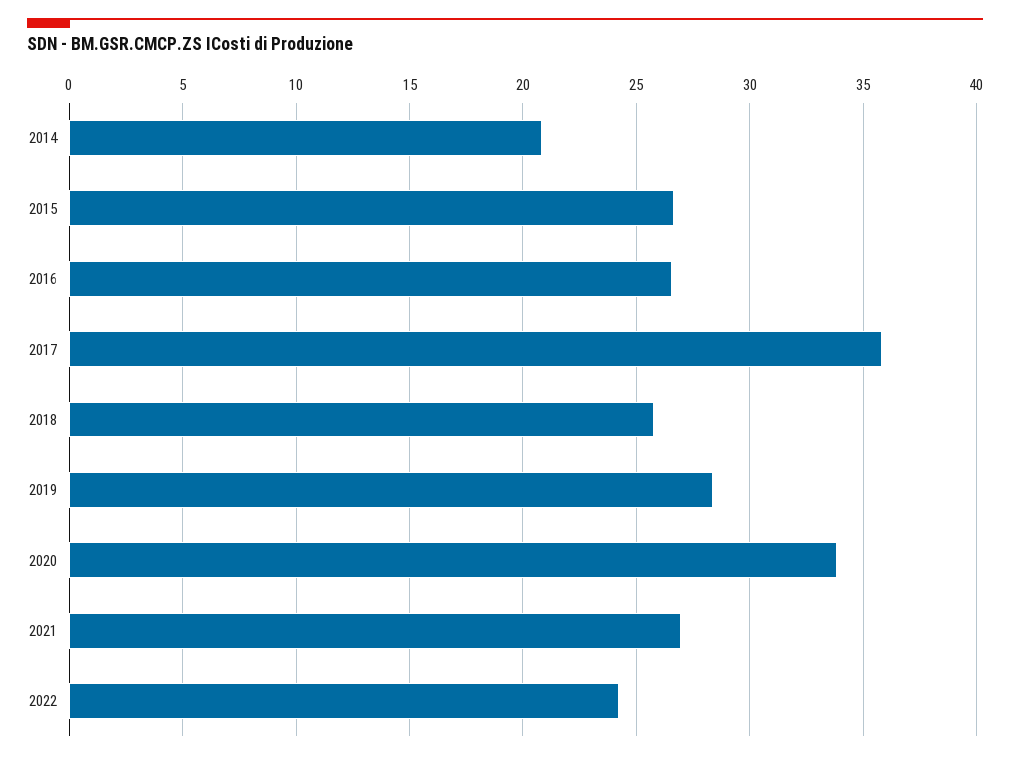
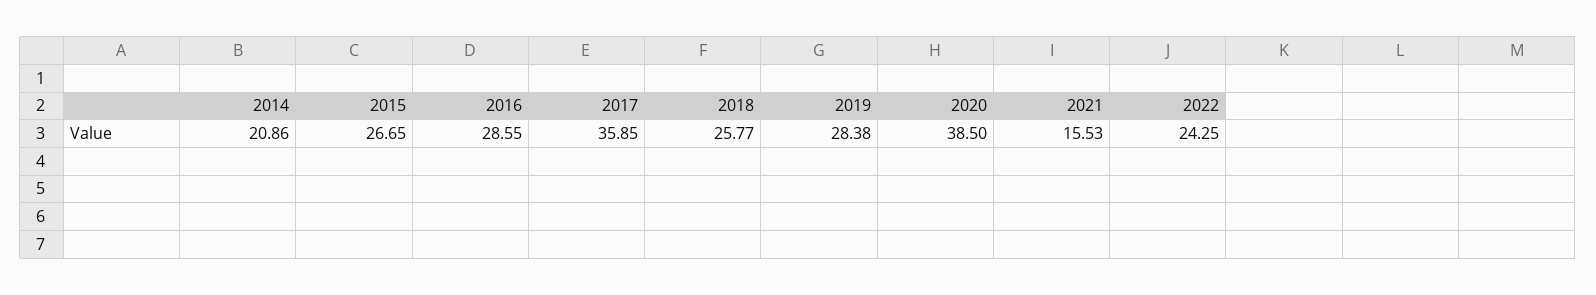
  {
    "2014": 20.86,
    "2015": 26.65,
-   "2016": 26.5,
+   "2016": 28.55,
    "2017": 35.85,
    "2018": 25.77,
    "2019": 28.38,
-   "2020": 34,
+   "2020": 38.5,
-   "2021": 27,
+   "2021": 15.53,
    "2022": 24.25
  }

